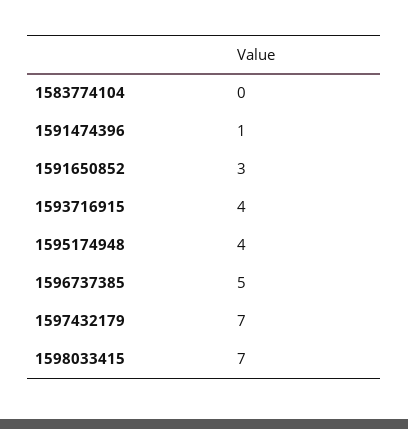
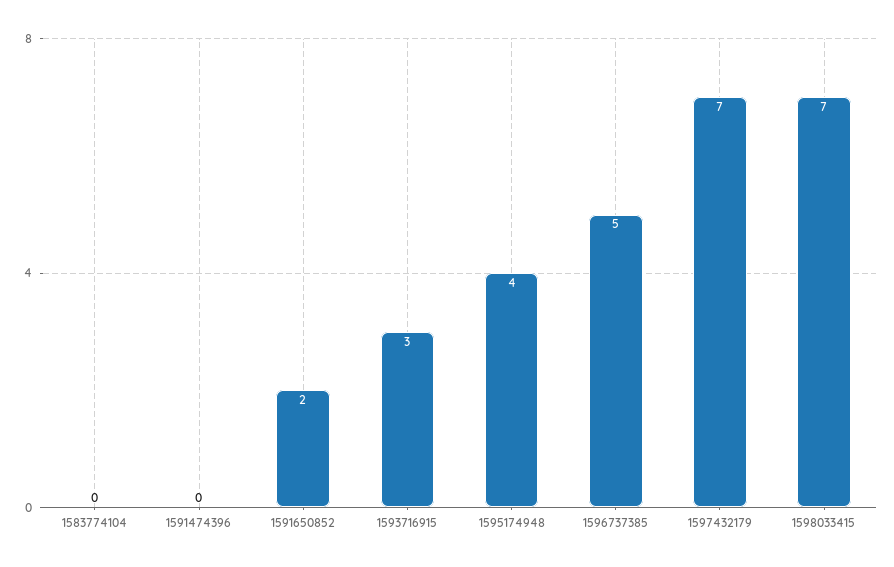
  {
    "1583774104": 0,
-   "1591474396": 1,
+   "1591474396": 0,
-   "1591650852": 3,
+   "1591650852": 2,
-   "1593716915": 4,
+   "1593716915": 3,
    "1595174948": 4,
    "1596737385": 5,
    "1597432179": 7,
    "1598033415": 7
  }

